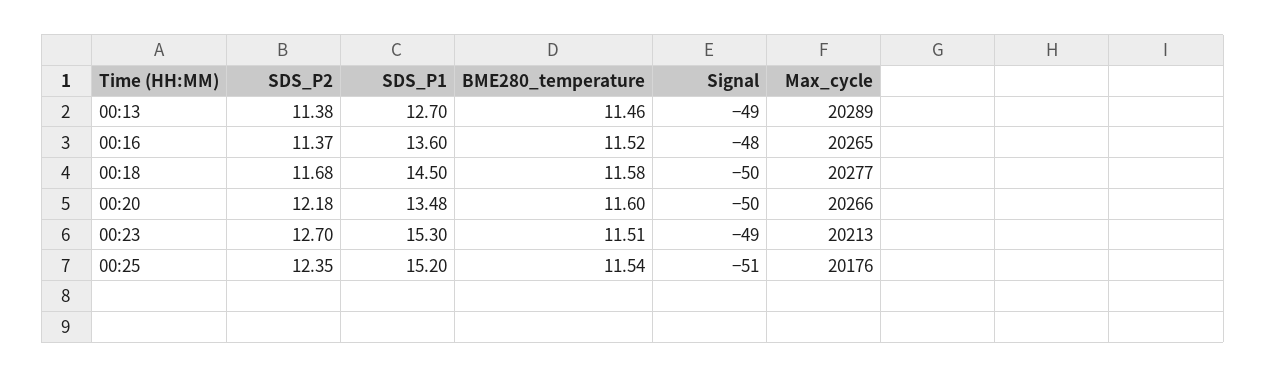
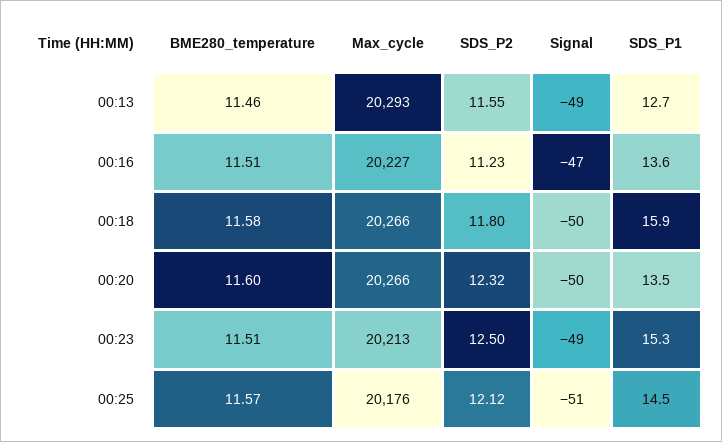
  {
    "SDS_P2": {
-     "00:13": 11.38,
+     "00:13": 11.55,
-     "00:16": 11.37,
+     "00:16": 11.23,
-     "00:18": 11.68,
+     "00:18": 11.8,
-     "00:20": 12.18,
+     "00:20": 12.32,
-     "00:23": 12.7,
+     "00:23": 12.5,
-     "00:25": 12.35
+     "00:25": 12.12
    },
    "SDS_P1": {
      "00:13": 12.7,
      "00:16": 13.6,
-     "00:18": 14.5,
+     "00:18": 15.9,
      "00:20": 13.48,
      "00:23": 15.3,
-     "00:25": 15.2
+     "00:25": 14.5
    },
    "BME280_temperature": {
      "00:13": 11.46,
-     "00:16": 11.52,
+     "00:16": 11.51,
      "00:18": 11.58,
      "00:20": 11.6,
      "00:23": 11.51,
-     "00:25": 11.54
+     "00:25": 11.57
    },
    "Signal": {
      "00:13": -49,
-     "00:16": -48,
+     "00:16": -47,
      "00:18": -50,
      "00:20": -50,
      "00:23": -49,
      "00:25": -51
    },
    "Max_cycle": {
-     "00:13": 20289,
+     "00:13": 20293,
-     "00:16": 20265,
+     "00:16": 20227,
-     "00:18": 20277,
+     "00:18": 20266,
      "00:20": 20266,
      "00:23": 20213,
      "00:25": 20176
    }
  }

